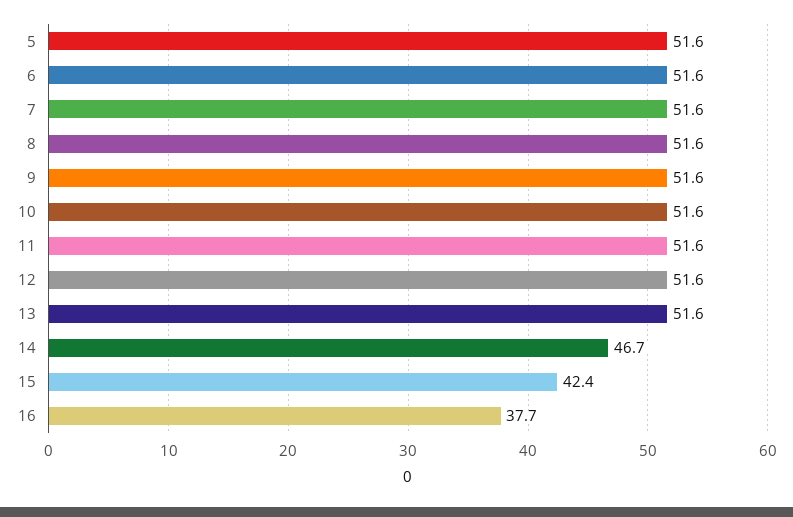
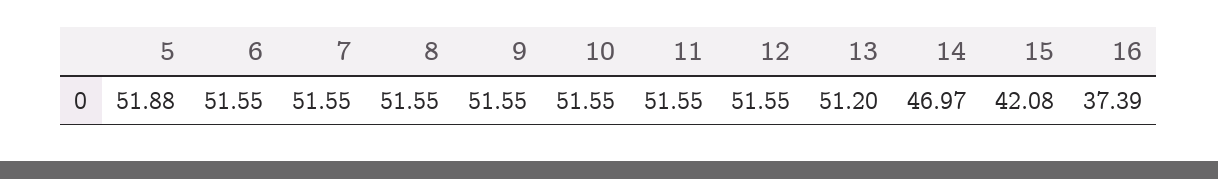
  {
-   "5": 51.6,
+   "5": 51.88,
    "6": 51.55,
    "7": 51.55,
    "8": 51.55,
    "9": 51.55,
    "10": 51.55,
    "11": 51.55,
    "12": 51.55,
-   "13": 51.6,
+   "13": 51.2,
-   "14": 46.7,
+   "14": 46.97,
-   "15": 42.4,
+   "15": 42.08,
-   "16": 37.7
+   "16": 37.39
  }

